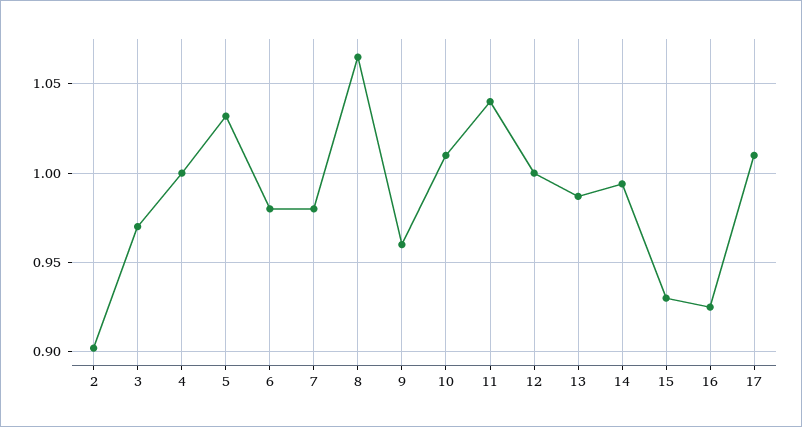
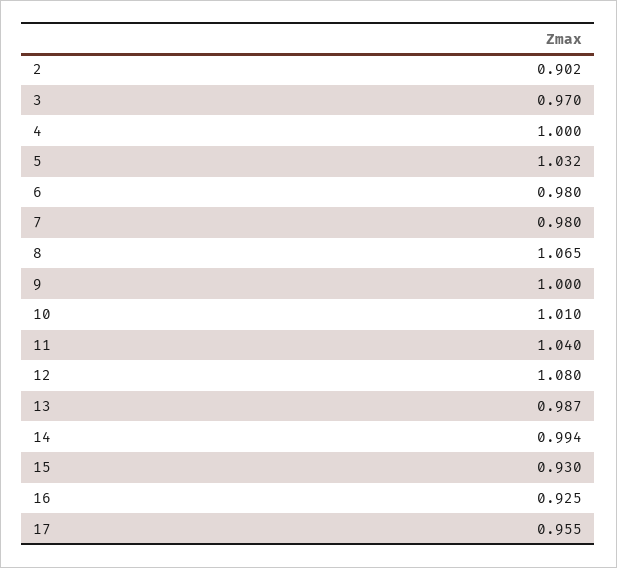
  {
    "2": 0.902,
    "3": 0.97,
    "4": 1,
    "5": 1.032,
    "6": 0.98,
    "7": 0.98,
    "8": 1.065,
-   "9": 0.96,
+   "9": 1,
    "10": 1.01,
    "11": 1.04,
-   "12": 1,
+   "12": 1.08,
    "13": 0.987,
    "14": 0.994,
    "15": 0.93,
    "16": 0.925,
-   "17": 1.01
+   "17": 0.955
  }

